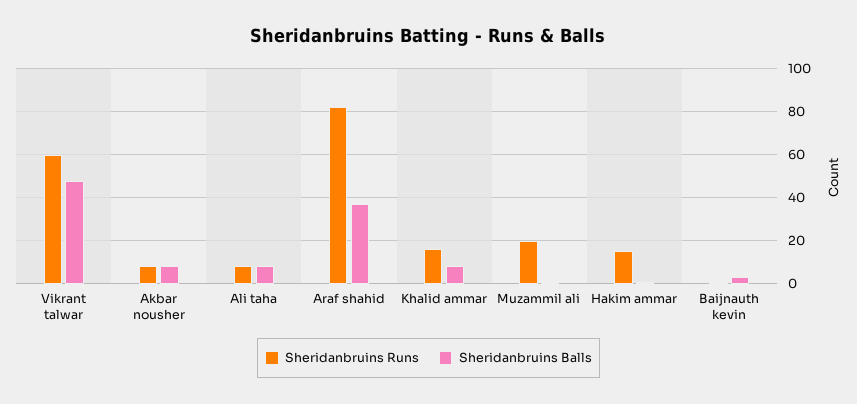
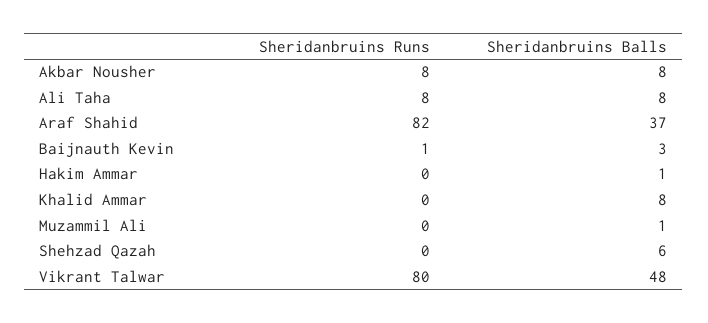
  {
    "Sheridanbruins Runs": {
-     "Vikrant talwar": 60,
+     "Vikrant talwar": 80,
      "Akbar nousher": 8,
      "Ali taha": 8,
      "Araf shahid": 82,
-     "Khalid ammar": 15,
+     "Khalid ammar": 0,
-     "Muzammil ali": 20,
+     "Muzammil ali": 0,
-     "Hakim ammar": 15,
+     "Hakim ammar": 0,
-     "Baijnauth kevin": 1
+     "Baijnauth kevin": 1,
+     "Shehzad Qazah": 0
    },
    "Sheridanbruins Balls": {
      "Vikrant talwar": 48,
      "Akbar nousher": 8,
      "Ali taha": 8,
      "Araf shahid": 37,
      "Khalid ammar": 8,
      "Muzammil ali": 1,
      "Hakim ammar": 1,
-     "Baijnauth kevin": 3
+     "Baijnauth kevin": 3,
+     "Shehzad Qazah": 6
    }
  }

